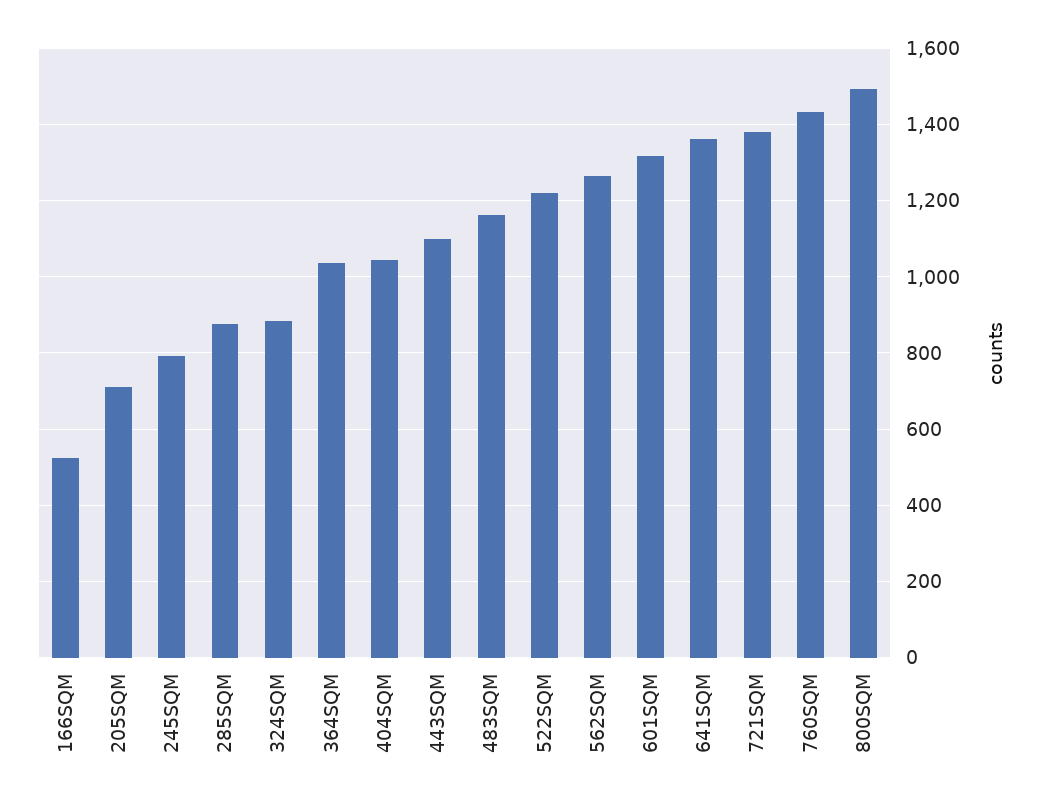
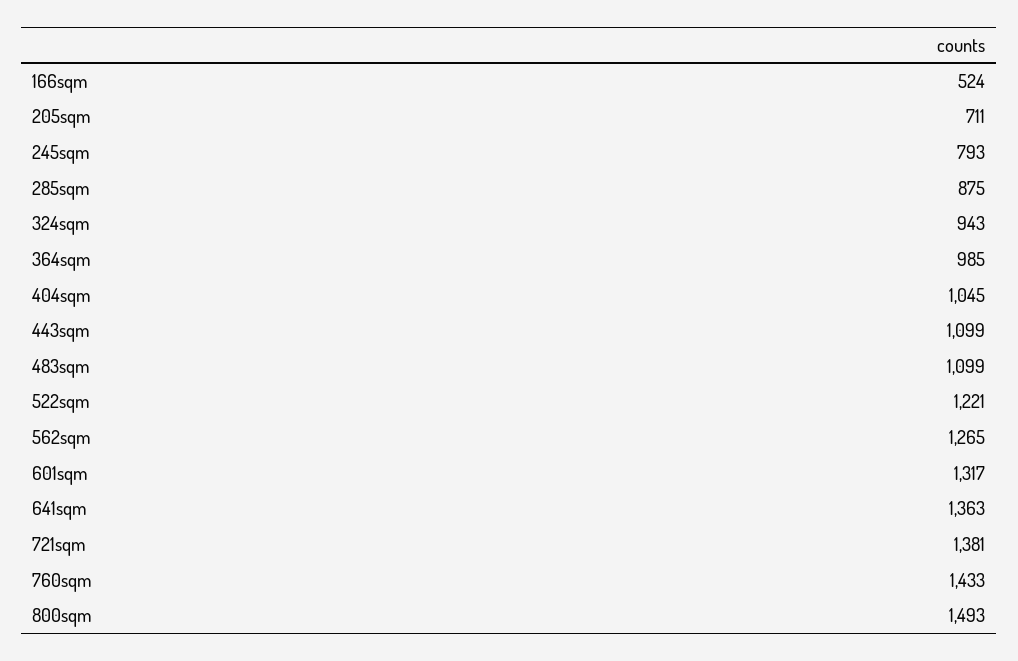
  {
    "166SQM": 524,
    "205SQM": 711,
    "245SQM": 793,
    "285SQM": 875,
-   "324SQM": 880,
+   "324SQM": 943,
-   "364SQM": 1040,
+   "364SQM": 985,
    "404SQM": 1045,
    "443SQM": 1099,
-   "483SQM": 1160,
+   "483SQM": 1099,
    "522SQM": 1221,
    "562SQM": 1265,
    "601SQM": 1317,
    "641SQM": 1363,
    "721SQM": 1381,
    "760SQM": 1433,
    "800SQM": 1493
  }

